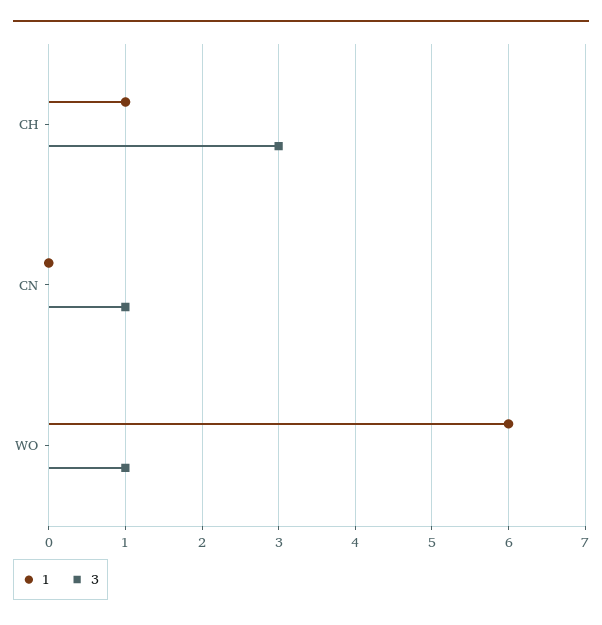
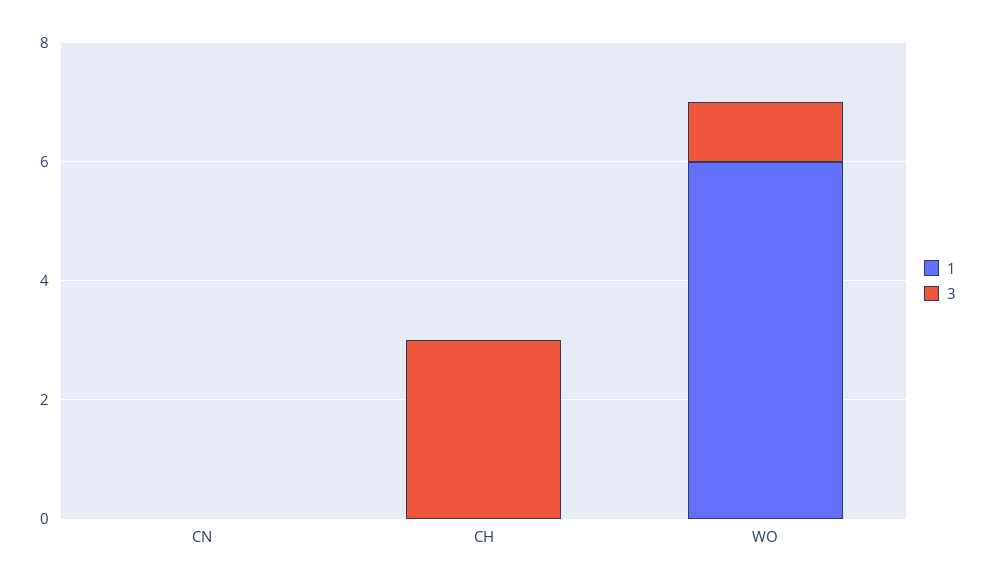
  {
    "1": {
-     "CH": 1,
+     "CH": 0,
      "CN": 0,
      "WO": 6
    },
    "3": {
      "CH": 3,
-     "CN": 1,
+     "CN": 0,
      "WO": 1
    }
  }

